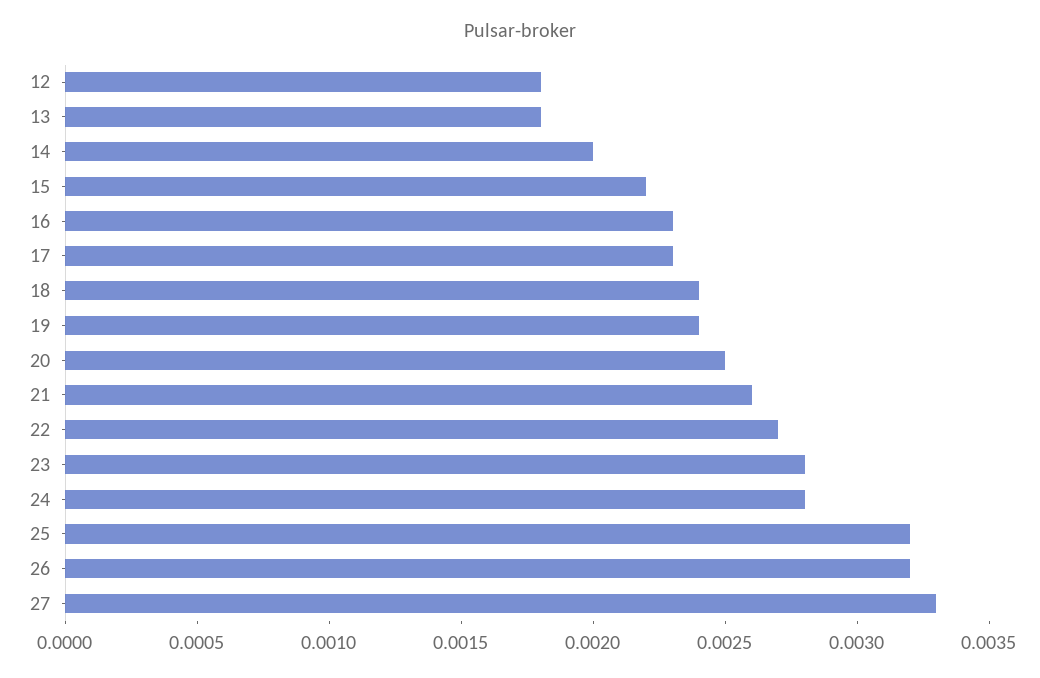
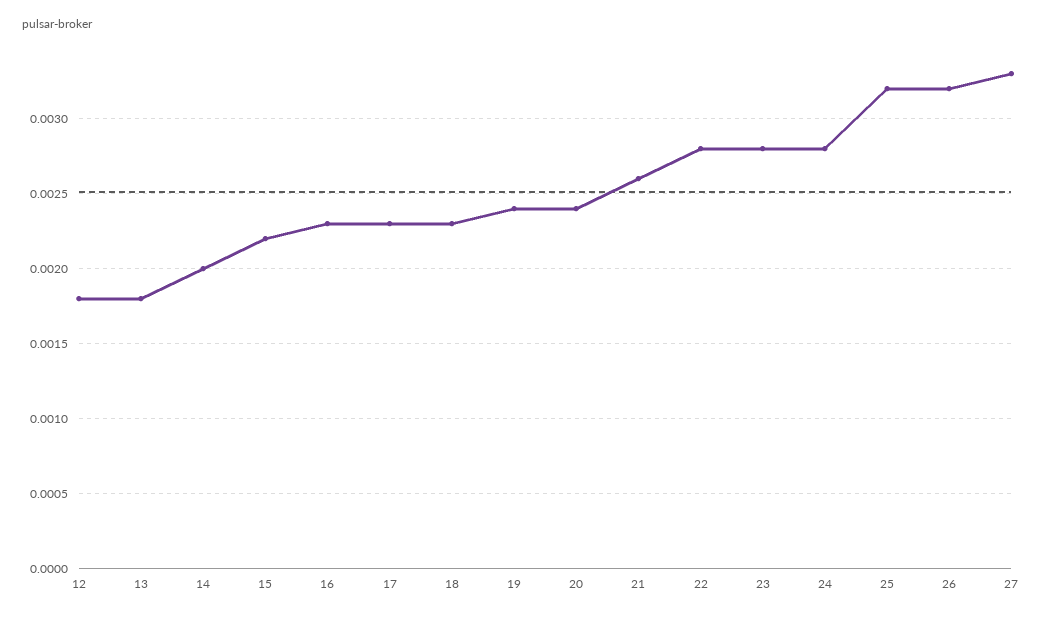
  {
    "12": 0.0018,
    "13": 0.0018,
    "14": 0.002,
    "15": 0.0022,
    "16": 0.0023,
    "17": 0.0023,
-   "18": 0.0024,
+   "18": 0.0023,
    "19": 0.0024,
-   "20": 0.0025,
+   "20": 0.0024,
    "21": 0.0026,
-   "22": 0.0027,
+   "22": 0.0028,
    "23": 0.0028,
    "24": 0.0028,
    "25": 0.0032,
    "26": 0.0032,
    "27": 0.0033
  }

